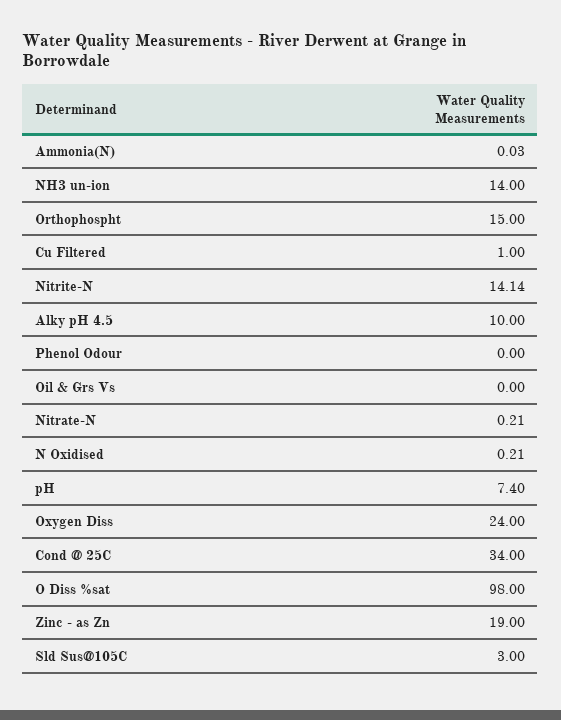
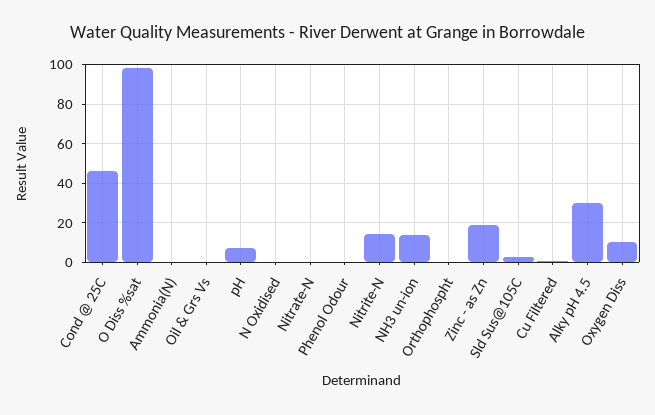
  {
    "Ammonia(N)": 0.03,
    "NH3 un-ion": 14,
-   "Orthophospht": 15,
+   "Orthophospht": 0,
    "Cu Filtered": 1,
    "Nitrite-N": 14.14,
-   "Alky pH 4.5": 10,
+   "Alky pH 4.5": 30,
    "Phenol Odour": 0,
    "Oil & Grs Vs": 0,
    "Nitrate-N": 0.21,
    "N Oxidised": 0.21,
    "pH": 7.4,
-   "Oxygen Diss": 24,
+   "Oxygen Diss": 10,
-   "Cond @ 25C": 34,
+   "Cond @ 25C": 45,
    "O Diss %sat": 98,
    "Zinc - as Zn": 19,
    "Sld Sus@105C": 3
  }

